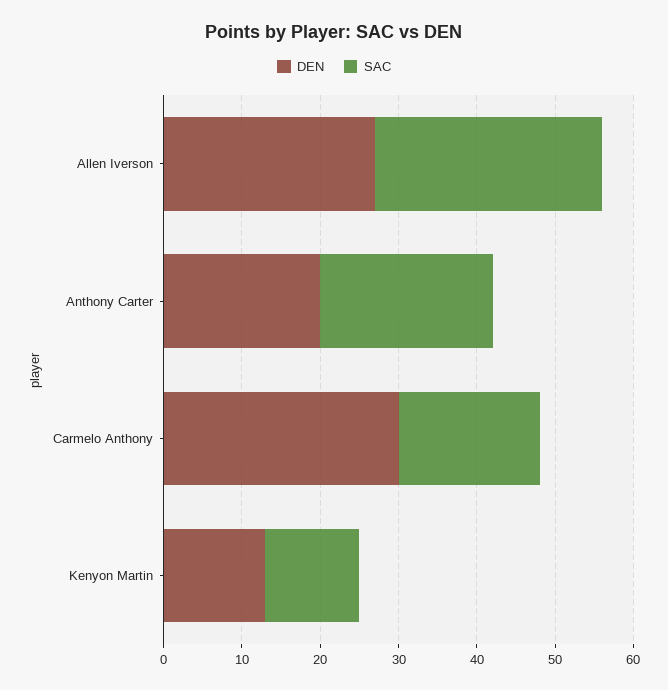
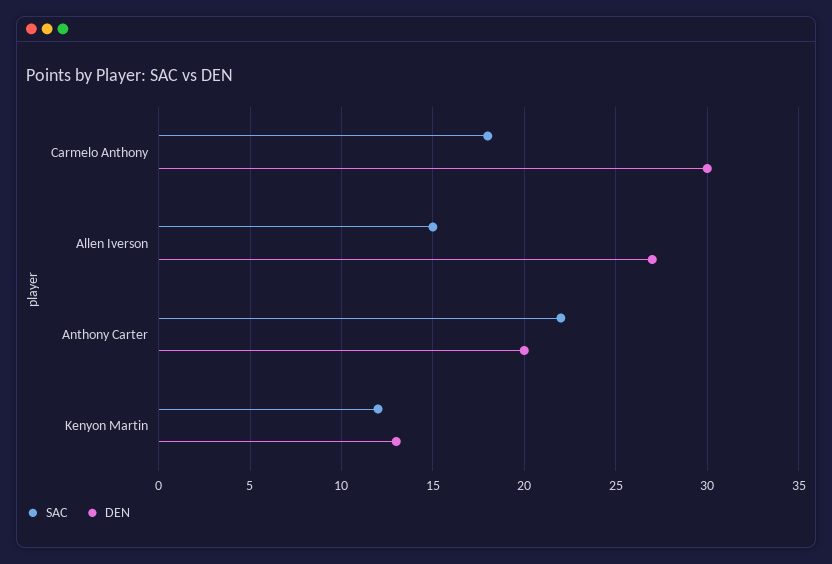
  {
    "DEN": {
      "Allen Iverson": 27,
      "Anthony Carter": 20,
      "Carmelo Anthony": 30,
      "Kenyon Martin": 13
    },
    "SAC": {
-     "Allen Iverson": 30,
+     "Allen Iverson": 15,
      "Anthony Carter": 22,
      "Carmelo Anthony": 18,
      "Kenyon Martin": 12
    }
  }

